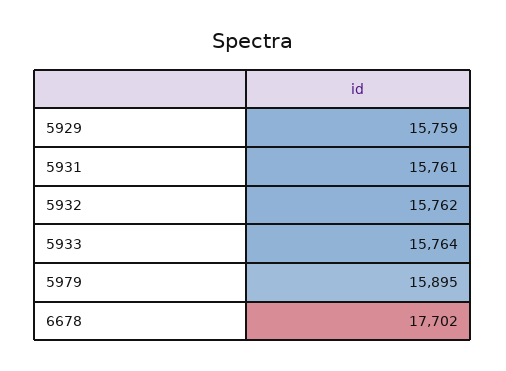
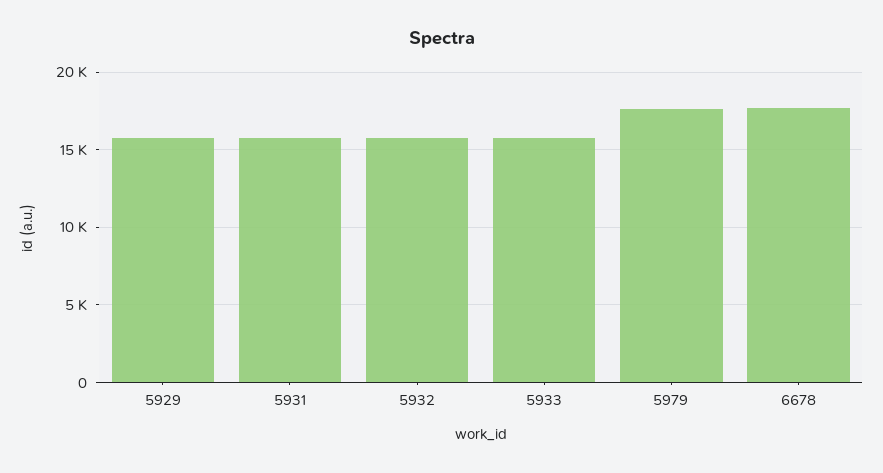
  {
    "5929": 15759,
    "5931": 15761,
    "5932": 15762,
    "5933": 15764,
-   "5979": 15895,
+   "5979": 17500,
    "6678": 17702
  }

